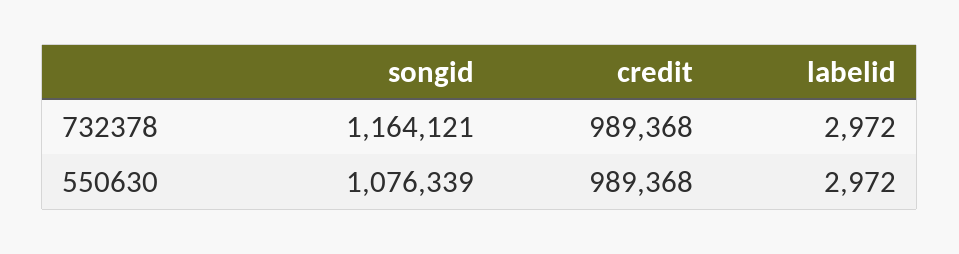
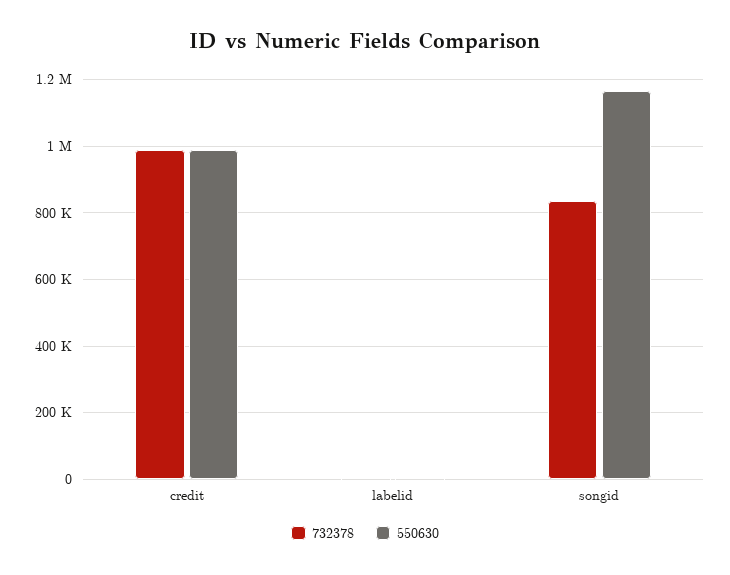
  {
    "732378": {
-     "songid": 1164121,
+     "songid": 840000,
      "credit": 989368,
      "labelid": 2972
    },
    "550630": {
-     "songid": 1076339,
+     "songid": 1160000,
      "credit": 989368,
      "labelid": 2972
    }
  }

